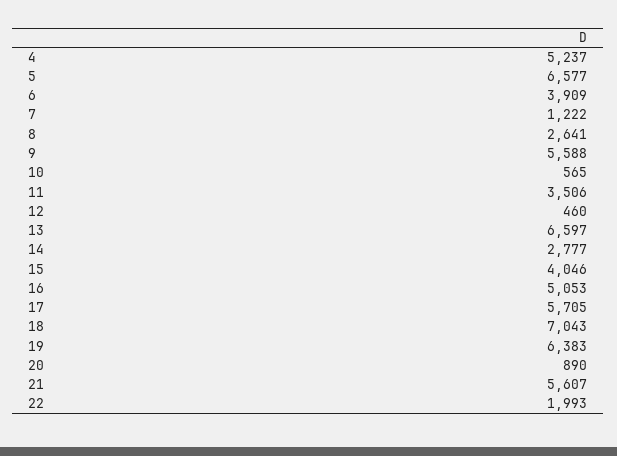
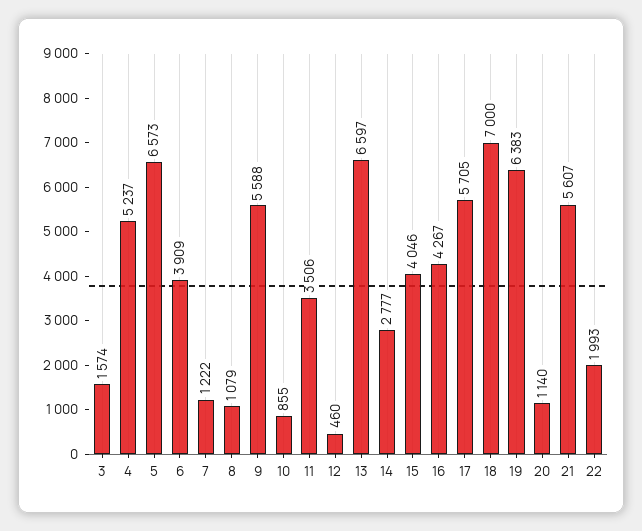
  {
    "4": 5237,
-   "5": 6577,
+   "5": 6573,
    "6": 3909,
    "7": 1222,
-   "8": 2641,
+   "8": 1079,
    "9": 5588,
-   "10": 565,
+   "10": 855,
    "11": 3506,
    "12": 460,
    "13": 6597,
    "14": 2777,
    "15": 4046,
-   "16": 5053,
+   "16": 4267,
    "17": 5705,
-   "18": 7043,
+   "18": 7000,
    "19": 6383,
-   "20": 890,
+   "20": 1140,
    "21": 5607,
-   "22": 1993
+   "22": 1993,
+   "3": 1574
  }

